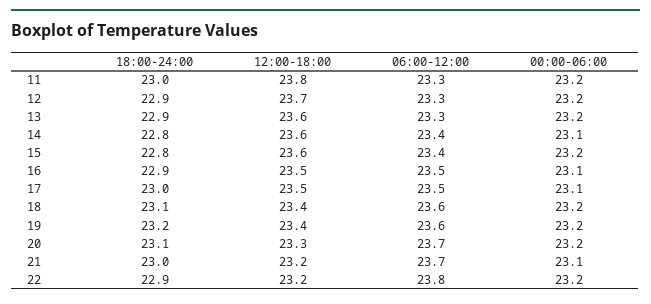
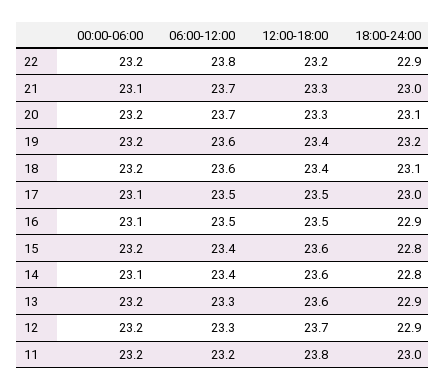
  {
    "18:00-24:00": {
      "11": 23,
      "12": 22.9,
      "13": 22.9,
      "14": 22.8,
      "15": 22.8,
      "16": 22.9,
      "17": 23,
      "18": 23.1,
      "19": 23.2,
      "20": 23.1,
      "21": 23,
      "22": 22.9
    },
    "12:00-18:00": {
      "11": 23.8,
      "12": 23.7,
      "13": 23.6,
      "14": 23.6,
      "15": 23.6,
      "16": 23.5,
      "17": 23.5,
      "18": 23.4,
      "19": 23.4,
      "20": 23.3,
-     "21": 23.2,
+     "21": 23.3,
      "22": 23.2
    },
    "06:00-12:00": {
-     "11": 23.3,
+     "11": 23.2,
      "12": 23.3,
      "13": 23.3,
      "14": 23.4,
      "15": 23.4,
      "16": 23.5,
      "17": 23.5,
      "18": 23.6,
      "19": 23.6,
      "20": 23.7,
      "21": 23.7,
      "22": 23.8
    },
    "00:00-06:00": {
      "11": 23.2,
      "12": 23.2,
      "13": 23.2,
      "14": 23.1,
      "15": 23.2,
      "16": 23.1,
      "17": 23.1,
      "18": 23.2,
      "19": 23.2,
      "20": 23.2,
      "21": 23.1,
      "22": 23.2
    }
  }

